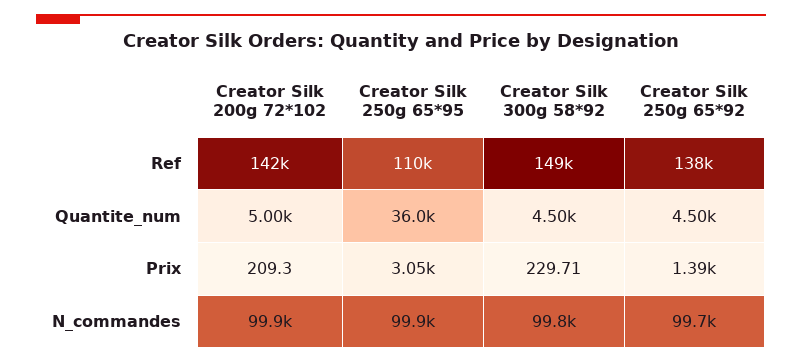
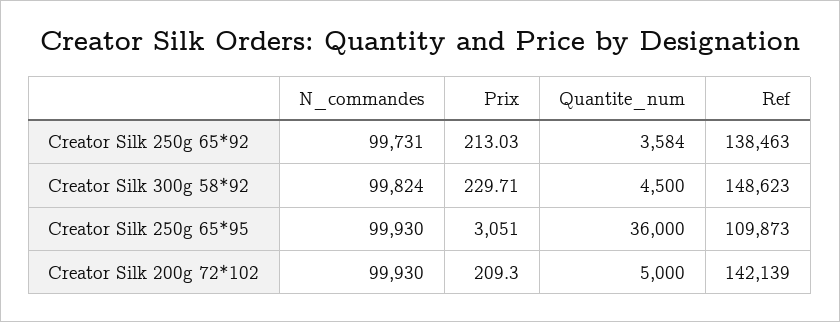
  {
    "Creator Silk 200g 72*102": {
      "Ref": 142139,
      "Quantite_num": 5000,
      "Prix": 209.3,
      "N_commandes": 99930
    },
    "Creator Silk 250g 65*95": {
      "Ref": 109873,
      "Quantite_num": 36000,
      "Prix": 3051,
      "N_commandes": 99930
    },
    "Creator Silk 300g 58*92": {
      "Ref": 148623,
      "Quantite_num": 4500,
      "Prix": 229.71,
      "N_commandes": 99824
    },
    "Creator Silk 250g 65*92": {
      "Ref": 138463,
-     "Quantite_num": 4500,
+     "Quantite_num": 3584,
-     "Prix": 1390,
+     "Prix": 213.03,
      "N_commandes": 99731
    }
  }

